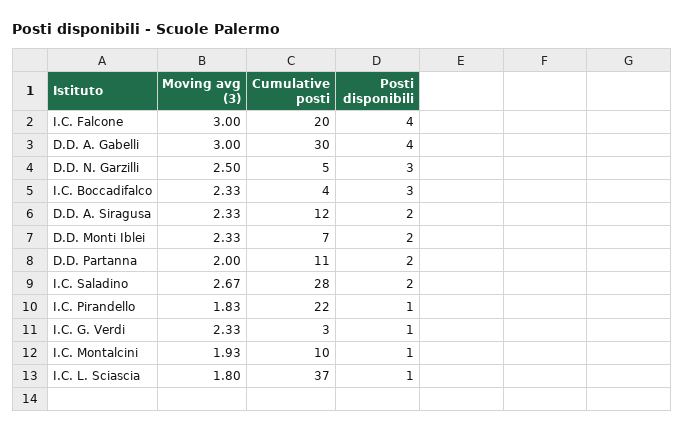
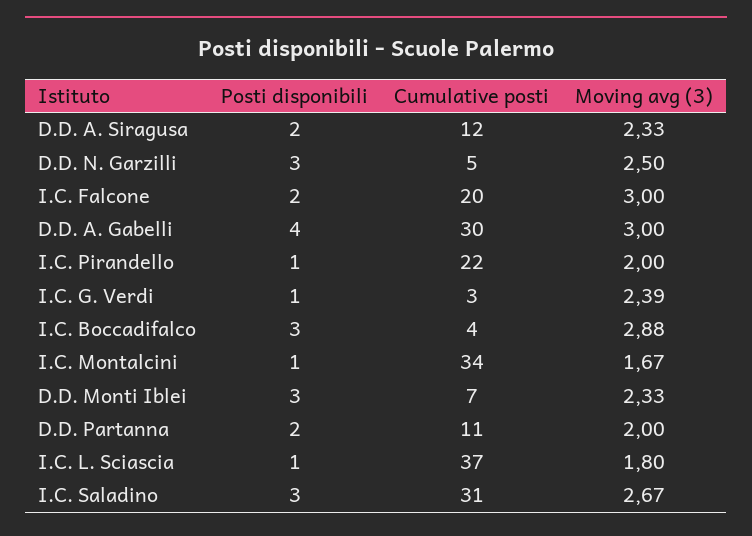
  {
    "Moving avg (3)": {
      "I.C. Falcone": 3,
      "D.D. A. Gabelli": 3,
      "D.D. N. Garzilli": 2.5,
-     "I.C. Boccadifalco": 2.33,
+     "I.C. Boccadifalco": 2.88,
      "D.D. A. Siragusa": 2.33,
      "D.D. Monti Iblei": 2.33,
      "D.D. Partanna": 2,
      "I.C. Saladino": 2.67,
-     "I.C. Pirandello": 1.83,
+     "I.C. Pirandello": 2,
-     "I.C. G. Verdi": 2.33,
+     "I.C. G. Verdi": 2.39,
-     "I.C. Montalcini": 1.93,
+     "I.C. Montalcini": 1.67,
      "I.C. L. Sciascia": 1.8
    },
    "Cumulative posti": {
      "I.C. Falcone": 20,
      "D.D. A. Gabelli": 30,
      "D.D. N. Garzilli": 5,
      "I.C. Boccadifalco": 4,
      "D.D. A. Siragusa": 12,
      "D.D. Monti Iblei": 7,
      "D.D. Partanna": 11,
-     "I.C. Saladino": 28,
+     "I.C. Saladino": 31,
      "I.C. Pirandello": 22,
      "I.C. G. Verdi": 3,
-     "I.C. Montalcini": 10,
+     "I.C. Montalcini": 34,
      "I.C. L. Sciascia": 37
    },
    "Posti disponibili": {
-     "I.C. Falcone": 4,
+     "I.C. Falcone": 2,
      "D.D. A. Gabelli": 4,
      "D.D. N. Garzilli": 3,
      "I.C. Boccadifalco": 3,
      "D.D. A. Siragusa": 2,
-     "D.D. Monti Iblei": 2,
+     "D.D. Monti Iblei": 3,
      "D.D. Partanna": 2,
-     "I.C. Saladino": 2,
+     "I.C. Saladino": 3,
      "I.C. Pirandello": 1,
      "I.C. G. Verdi": 1,
      "I.C. Montalcini": 1,
      "I.C. L. Sciascia": 1
    }
  }

